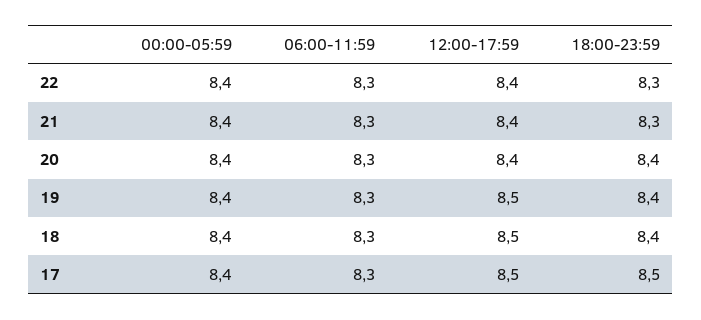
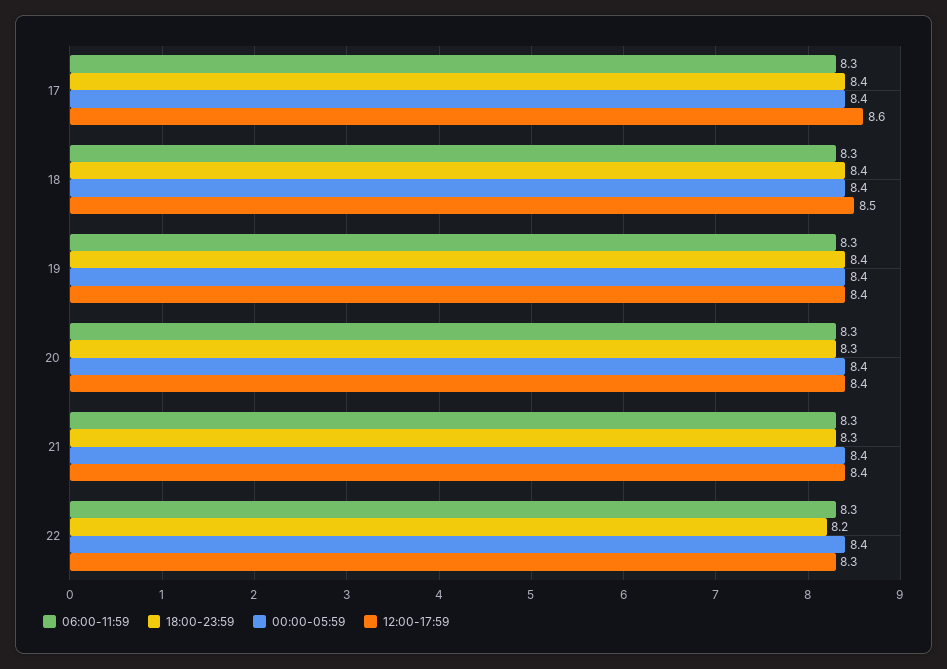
  {
    "00:00-05:59": {
      "22": 8.4,
      "21": 8.4,
      "20": 8.4,
      "19": 8.4,
      "18": 8.4,
      "17": 8.4
    },
    "06:00-11:59": {
      "22": 8.3,
      "21": 8.3,
      "20": 8.3,
      "19": 8.3,
      "18": 8.3,
      "17": 8.3
    },
    "12:00-17:59": {
-     "22": 8.4,
+     "22": 8.3,
      "21": 8.4,
      "20": 8.4,
-     "19": 8.5,
+     "19": 8.4,
      "18": 8.5,
-     "17": 8.5
+     "17": 8.6
    },
    "18:00-23:59": {
-     "22": 8.3,
+     "22": 8.2,
      "21": 8.3,
-     "20": 8.4,
+     "20": 8.3,
      "19": 8.4,
      "18": 8.4,
-     "17": 8.5
+     "17": 8.4
    }
  }

